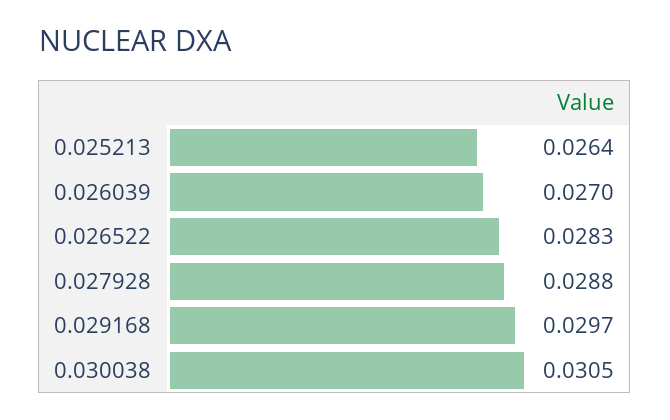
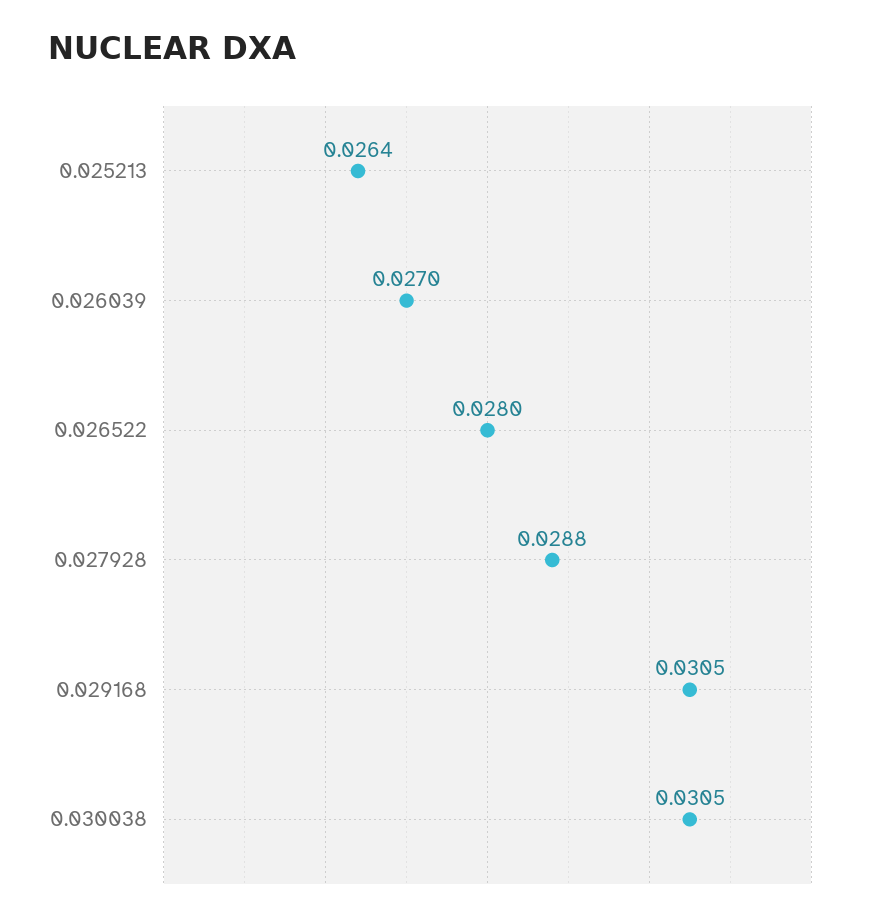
  {
    "0.025213": 0.0264,
    "0.026039": 0.027,
-   "0.026522": 0.0283,
+   "0.026522": 0.028,
    "0.027928": 0.0288,
-   "0.029168": 0.0297,
+   "0.029168": 0.0305,
    "0.030038": 0.0305
  }

